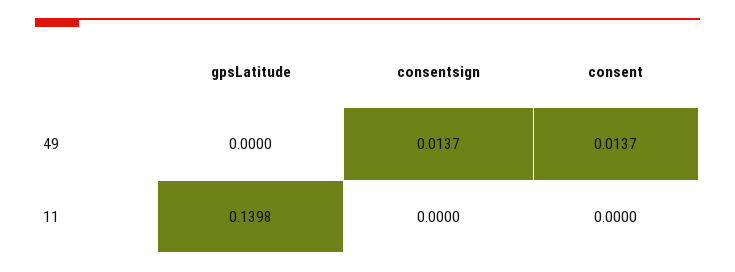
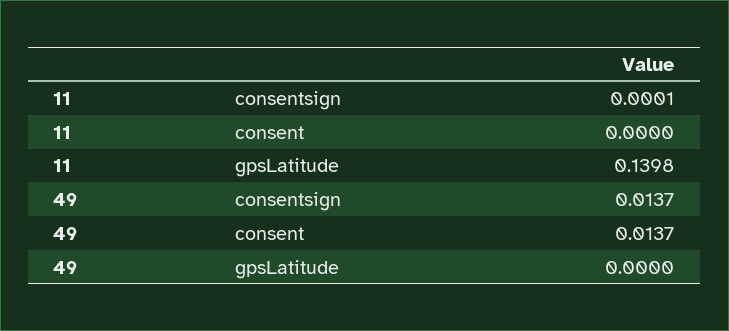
  {
    "gpsLatitude": {
      "49": 0,
      "11": 0.1398
    },
    "consentsign": {
      "49": 0.0137,
-     "11": 0
+     "11": 0.0001
    },
    "consent": {
      "49": 0.0137,
      "11": 0
    }
  }

